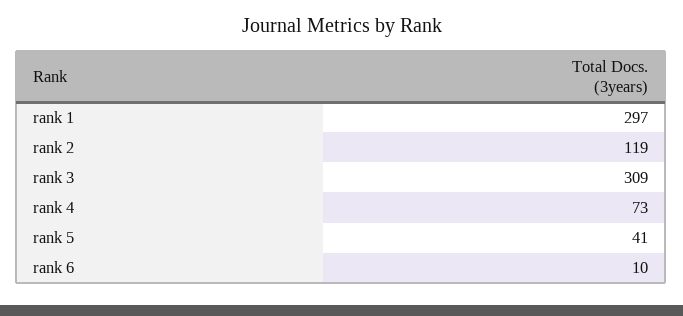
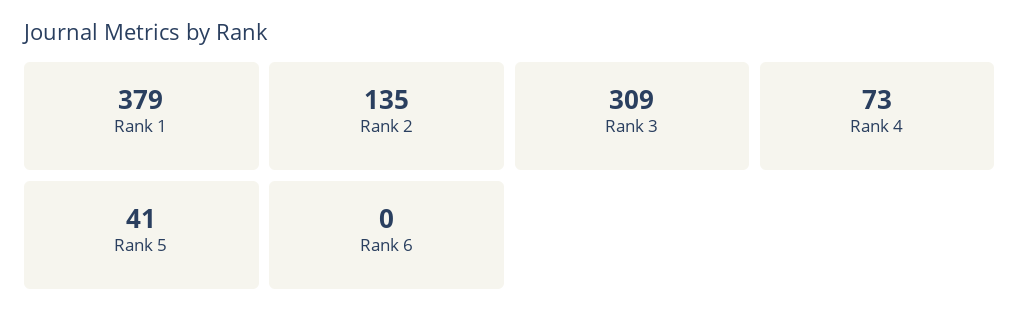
  {
-   "rank 1": 297,
+   "rank 1": 379,
-   "rank 2": 119,
+   "rank 2": 135,
    "rank 3": 309,
    "rank 4": 73,
    "rank 5": 41,
-   "rank 6": 10
+   "rank 6": 0
  }

